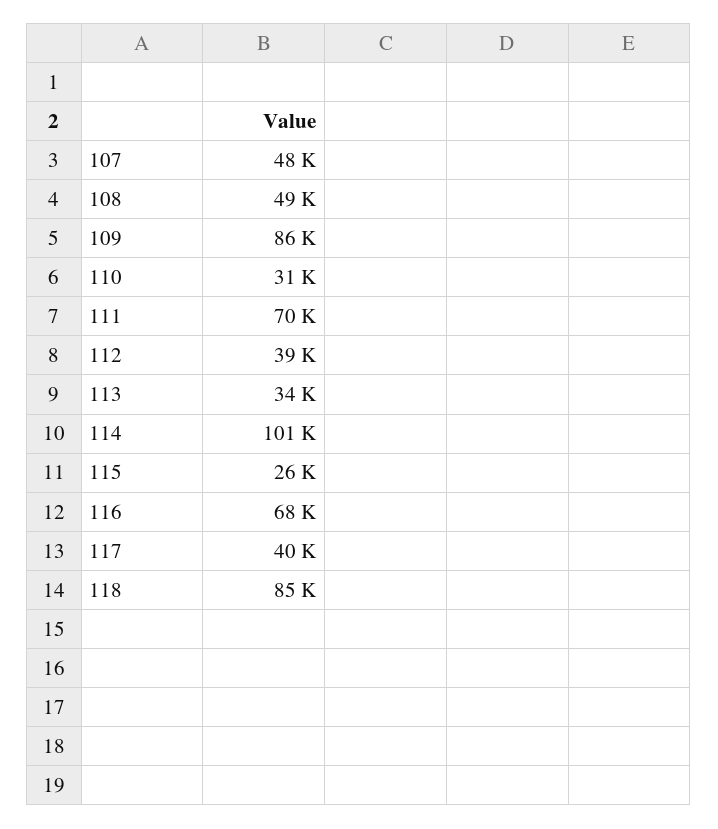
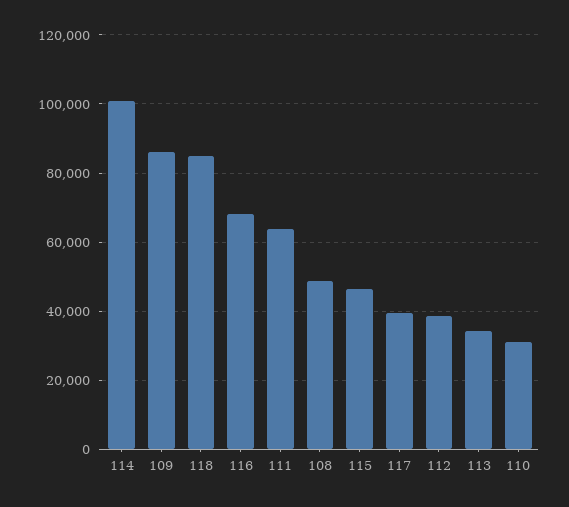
  {
-   "107": 48000,
    "108": 49000,
    "109": 86000,
    "110": 31000,
-   "111": 70000,
+   "111": 64000,
    "112": 39000,
    "113": 34000,
    "114": 101000,
-   "115": 26000,
+   "115": 46000,
    "116": 68000,
    "117": 40000,
    "118": 85000
  }

